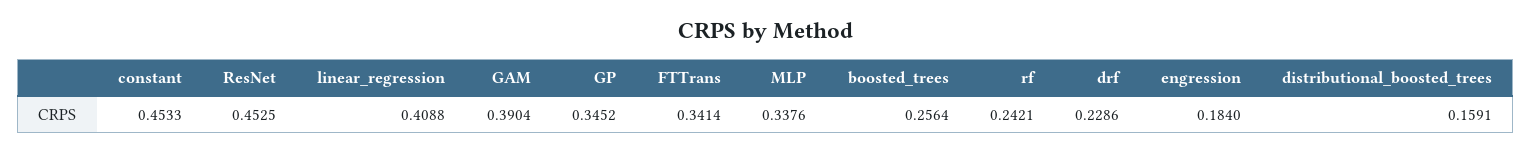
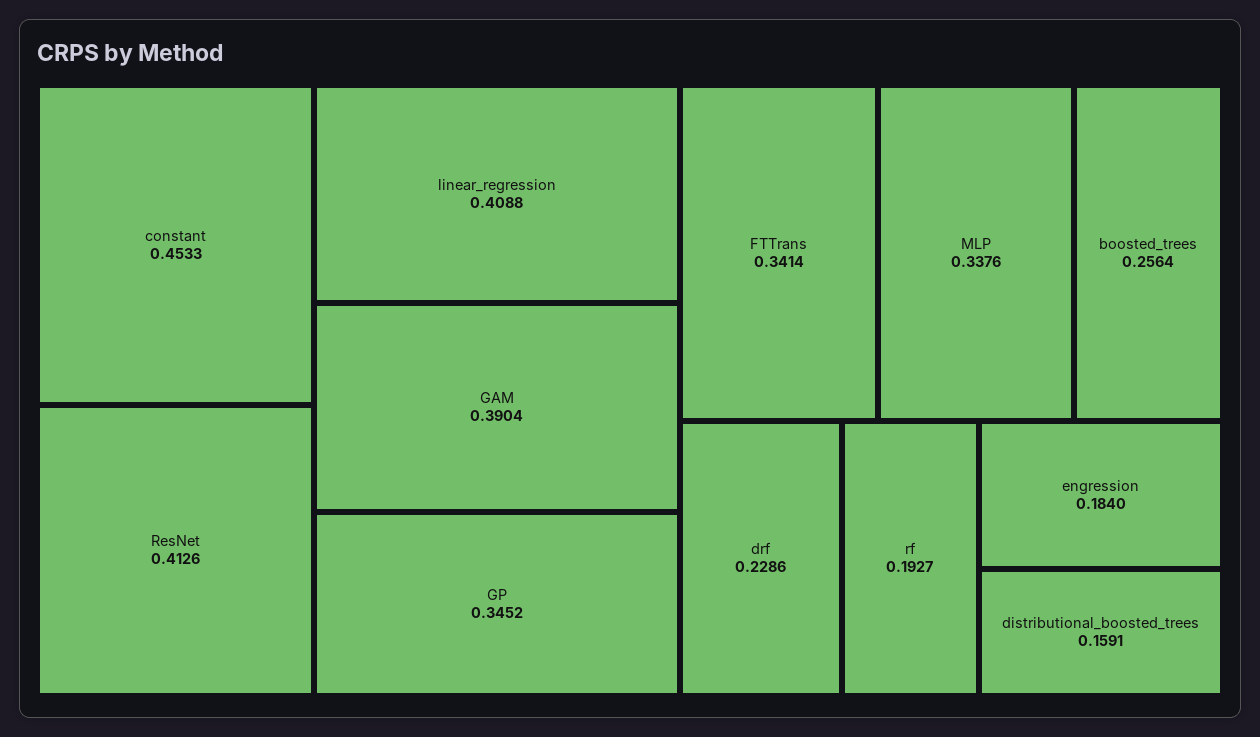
  {
    "constant": 0.4533,
-   "ResNet": 0.4525,
+   "ResNet": 0.4126,
    "linear_regression": 0.4088,
    "GAM": 0.3904,
    "GP": 0.3452,
    "FTTrans": 0.3414,
    "MLP": 0.3376,
    "boosted_trees": 0.2564,
-   "rf": 0.2421,
+   "rf": 0.1927,
    "drf": 0.2286,
    "engression": 0.184,
    "distributional_boosted_trees": 0.1591
  }

